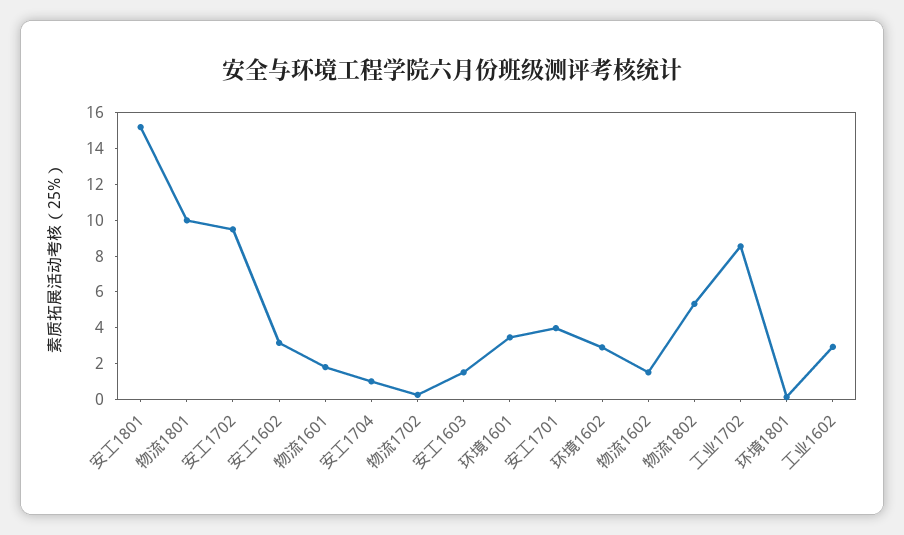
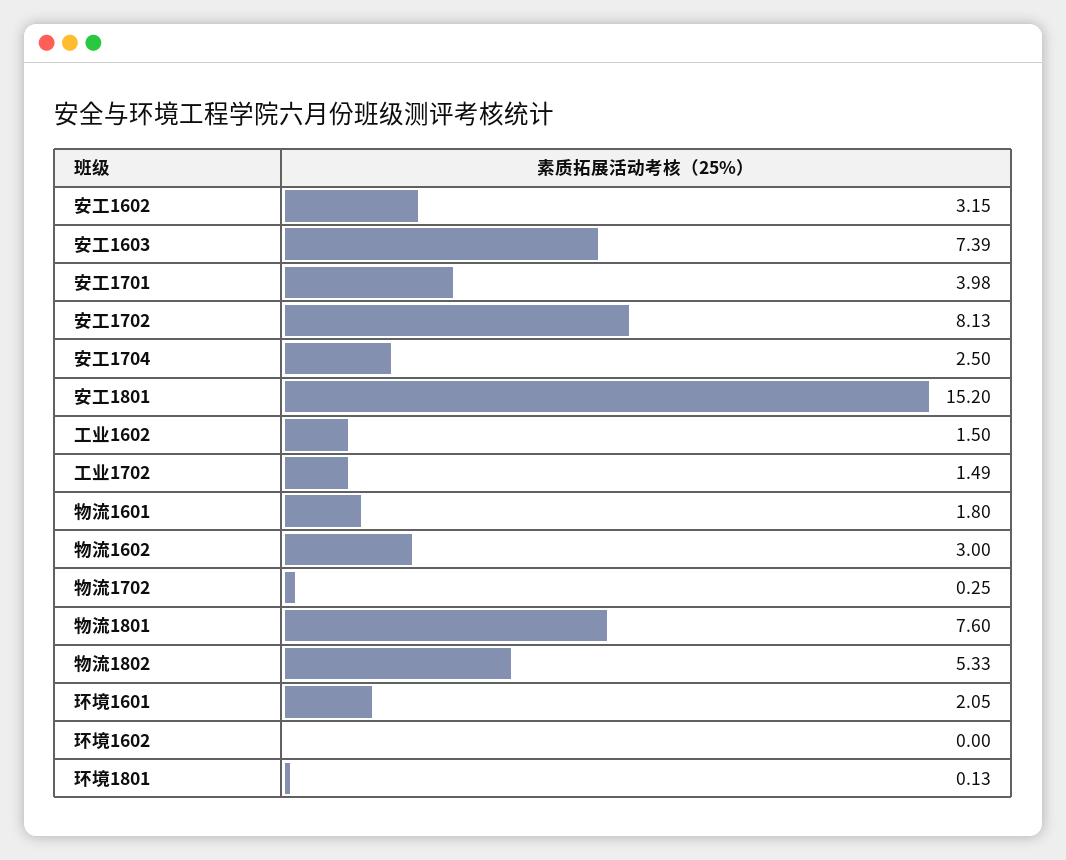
  {
    "安工1801": 15.2,
-   "物流1801": 10,
+   "物流1801": 7.6,
-   "安工1702": 9.5,
+   "安工1702": 8.13,
    "安工1602": 3.15,
    "物流1601": 1.8,
-   "安工1704": 1,
+   "安工1704": 2.5,
    "物流1702": 0.25,
-   "安工1603": 1.5,
+   "安工1603": 7.39,
-   "环境1601": 3.5,
+   "环境1601": 2.05,
    "安工1701": 3.98,
-   "环境1602": 3,
+   "环境1602": 0,
-   "物流1602": 1.5,
+   "物流1602": 3,
    "物流1802": 5.33,
-   "工业1702": 8.5,
+   "工业1702": 1.49,
    "环境1801": 0.13,
-   "工业1602": 3
+   "工业1602": 1.5
  }

